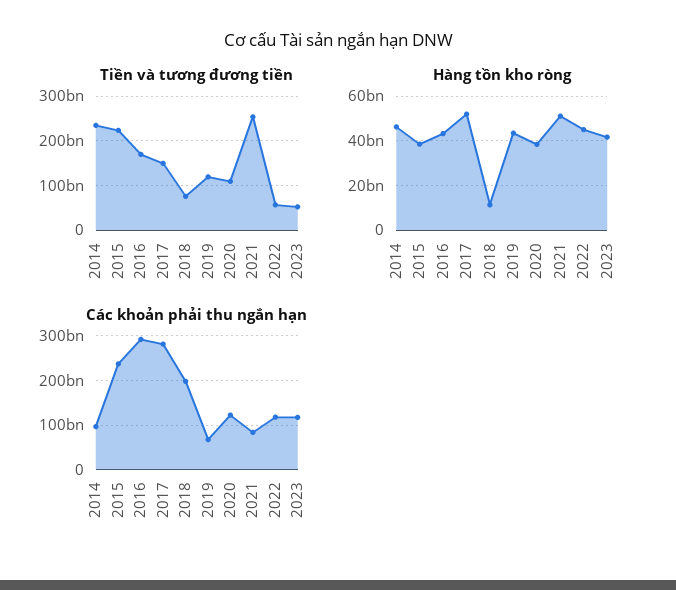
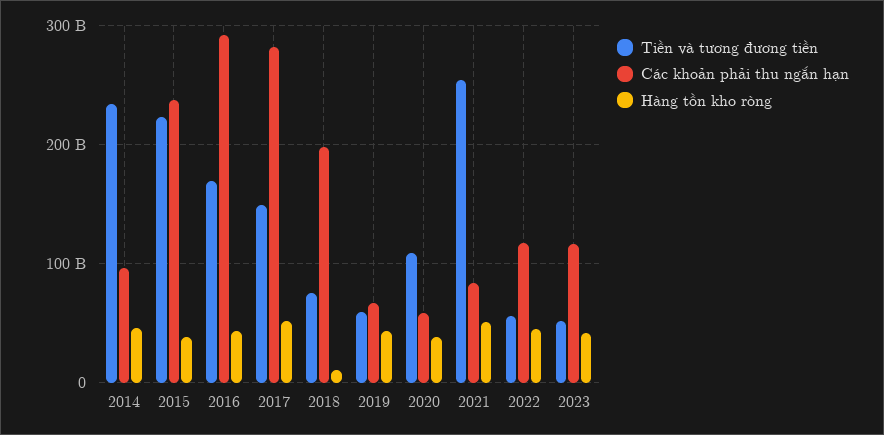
  {
    "Tiền và tương đương tiền": {
      "2014": 230000000000,
      "2015": 220000000000,
      "2016": 170000000000,
      "2017": 150000000000,
      "2018": 80000000000,
-     "2019": 120000000000,
+     "2019": 60000000000,
      "2020": 110000000000,
      "2021": 250000000000,
      "2022": 60000000000,
      "2023": 50000000000
    },
    "Hàng tồn kho ròng": {
      "2014": 45000000000,
      "2015": 40000000000,
      "2016": 45000000000,
      "2017": 50000000000,
      "2018": 10000000000,
      "2019": 45000000000,
      "2020": 40000000000,
      "2021": 50000000000,
      "2022": 45000000000,
      "2023": 40000000000
    },
    "Các khoản phải thu ngắn hạn": {
      "2014": 100000000000,
      "2015": 240000000000,
      "2016": 290000000000,
      "2017": 280000000000,
      "2018": 200000000000,
      "2019": 70000000000,
-     "2020": 120000000000,
+     "2020": 60000000000,
      "2021": 80000000000,
      "2022": 120000000000,
      "2023": 120000000000
    }
  }

